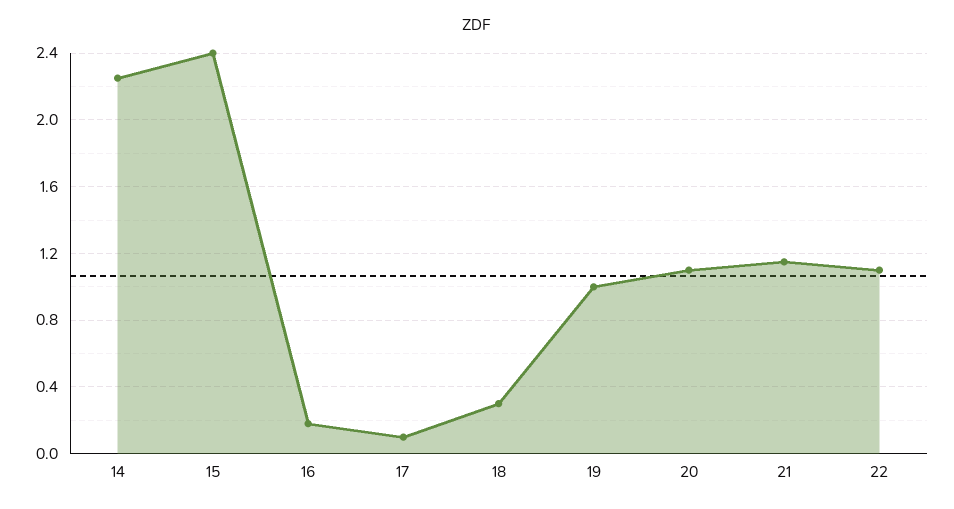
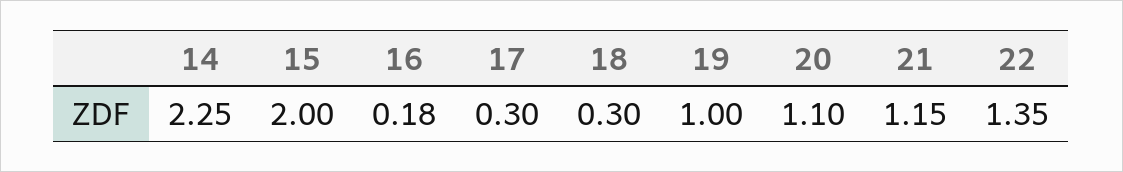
  {
    "14": 2.25,
-   "15": 2.4,
+   "15": 2,
    "16": 0.18,
-   "17": 0.1,
+   "17": 0.3,
    "18": 0.3,
    "19": 1,
    "20": 1.1,
    "21": 1.15,
-   "22": 1.1
+   "22": 1.35
  }

